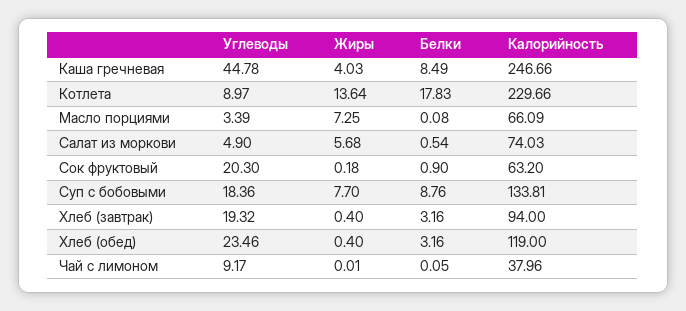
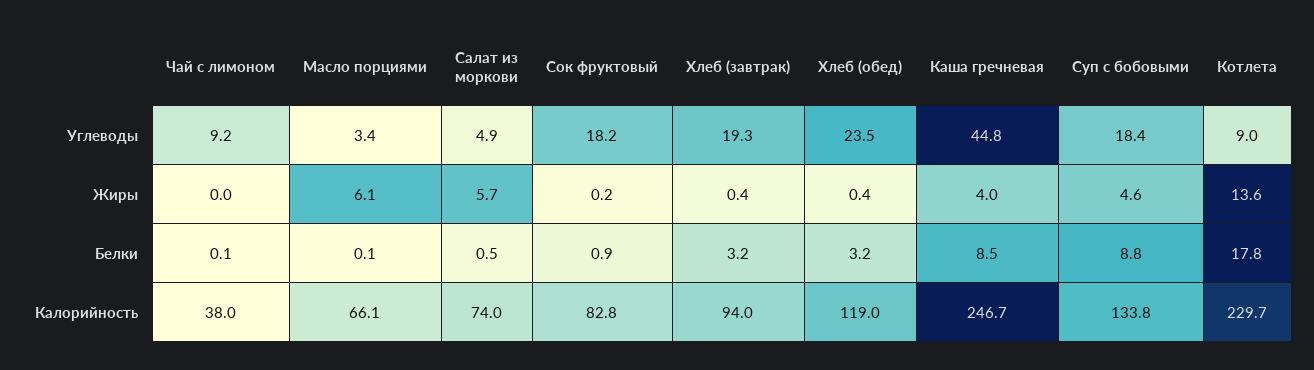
  {
    "Углеводы": {
      "Каша гречневая": 44.78,
      "Котлета": 8.97,
      "Масло порциями": 3.39,
      "Салат из моркови": 4.9,
-     "Сок фруктовый": 20.3,
+     "Сок фруктовый": 18.2,
      "Суп с бобовыми": 18.36,
      "Хлеб (завтрак)": 19.32,
      "Хлеб (обед)": 23.46,
      "Чай с лимоном": 9.17
    },
    "Жиры": {
      "Каша гречневая": 4.03,
      "Котлета": 13.64,
-     "Масло порциями": 7.25,
+     "Масло порциями": 6.1,
      "Салат из моркови": 5.68,
      "Сок фруктовый": 0.18,
-     "Суп с бобовыми": 7.7,
+     "Суп с бобовыми": 4.6,
      "Хлеб (завтрак)": 0.4,
      "Хлеб (обед)": 0.4,
      "Чай с лимоном": 0.01
    },
    "Белки": {
      "Каша гречневая": 8.49,
      "Котлета": 17.83,
      "Масло порциями": 0.08,
      "Салат из моркови": 0.54,
      "Сок фруктовый": 0.9,
      "Суп с бобовыми": 8.76,
      "Хлеб (завтрак)": 3.16,
      "Хлеб (обед)": 3.16,
      "Чай с лимоном": 0.05
    },
    "Калорийность": {
      "Каша гречневая": 246.66,
      "Котлета": 229.66,
      "Масло порциями": 66.09,
      "Салат из моркови": 74.03,
-     "Сок фруктовый": 63.2,
+     "Сок фруктовый": 82.8,
      "Суп с бобовыми": 133.81,
      "Хлеб (завтрак)": 94,
      "Хлеб (обед)": 119,
      "Чай с лимоном": 37.96
    }
  }

